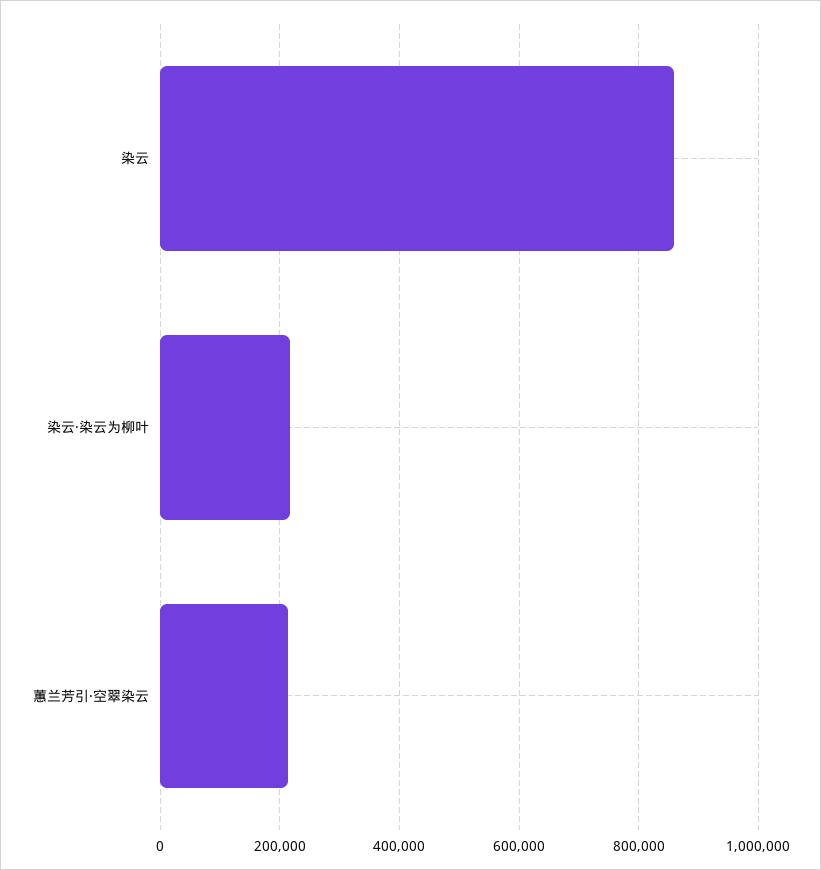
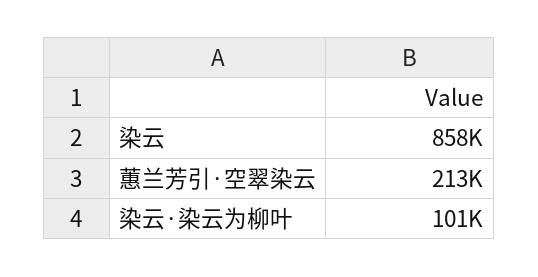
  {
    "染云": 858000,
-   "染云·染云为柳叶": 220000,
+   "染云·染云为柳叶": 101000,
    "蕙兰芳引·空翠染云": 213000
  }

